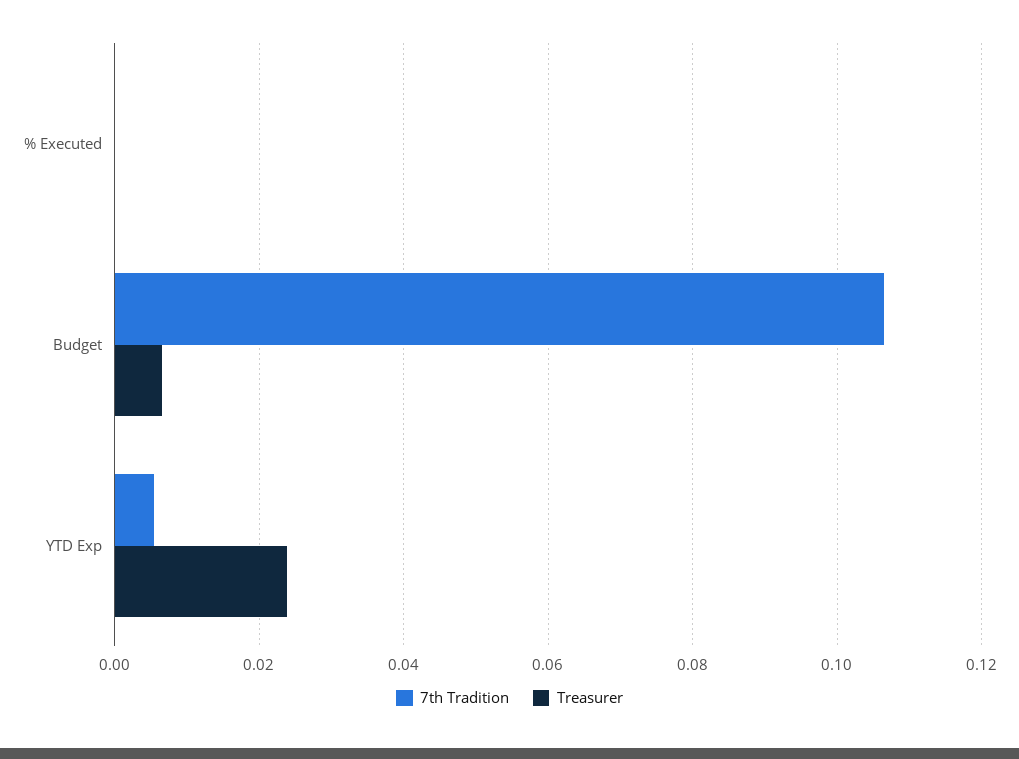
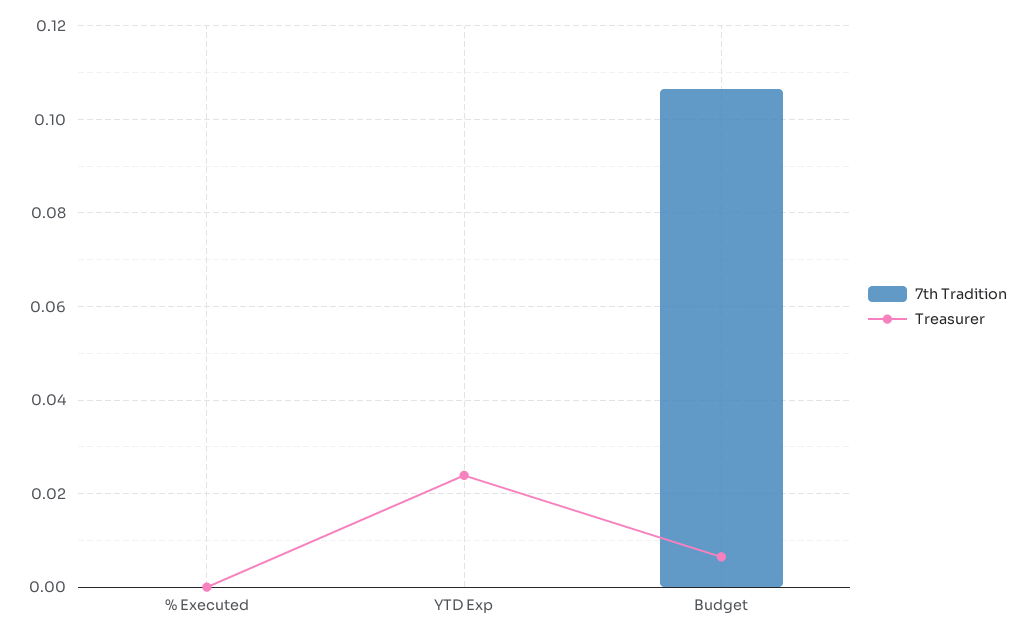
  {
    "7th Tradition": {
      "% Executed": 0,
      "Budget": 0.106,
-     "YTD Exp": 0.006
+     "YTD Exp": 0
    },
    "Treasurer": {
      "% Executed": 0,
      "Budget": 0.006,
      "YTD Exp": 0.024
    }
  }

